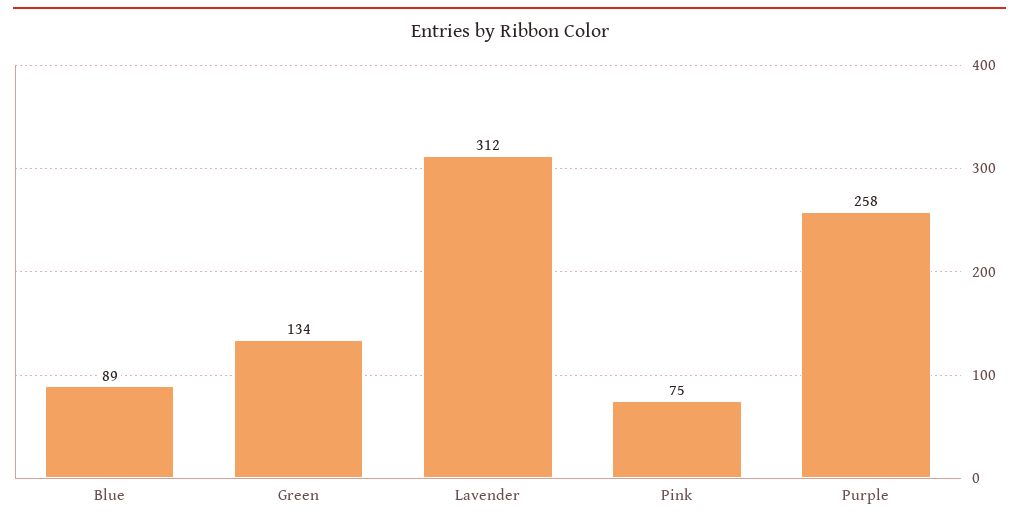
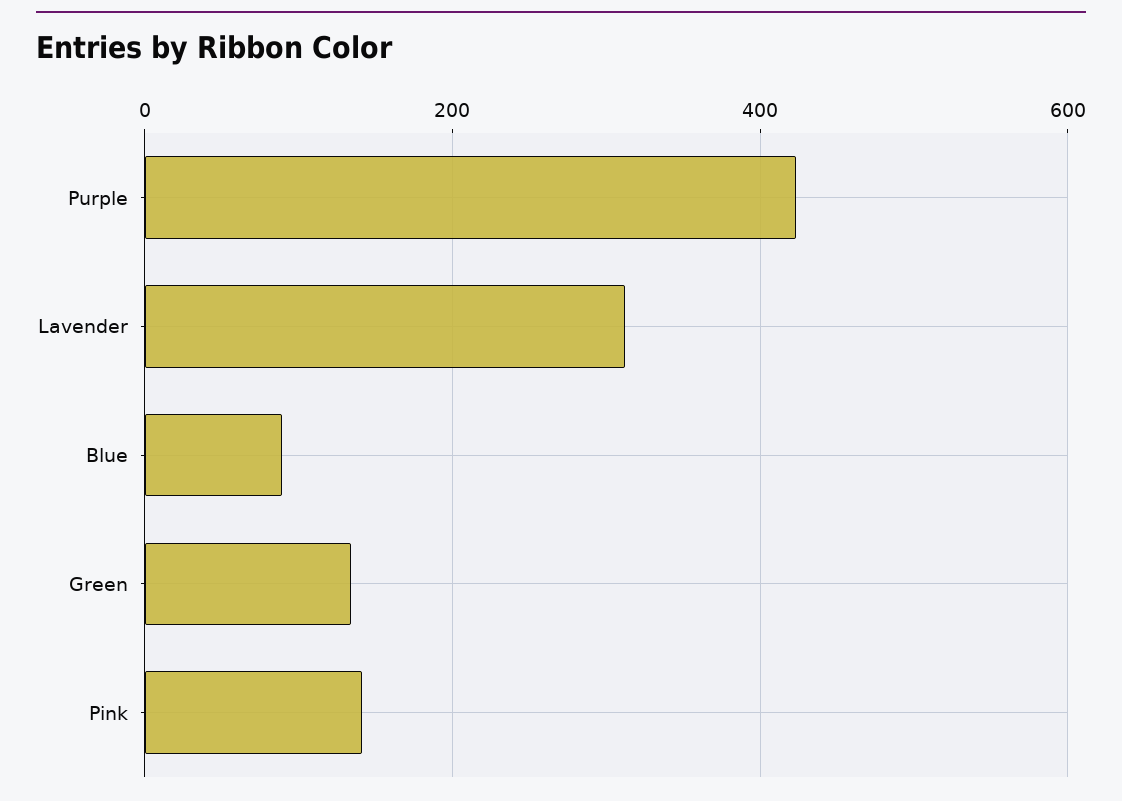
  {
    "Blue": 89,
    "Green": 134,
    "Lavender": 312,
-   "Pink": 75,
+   "Pink": 140,
-   "Purple": 258
+   "Purple": 420
  }

